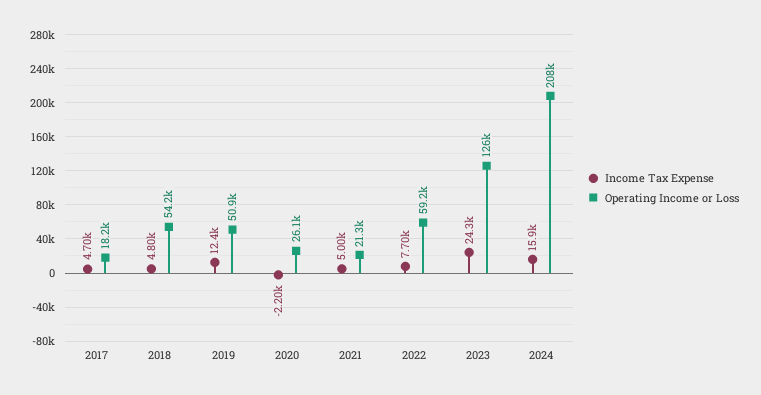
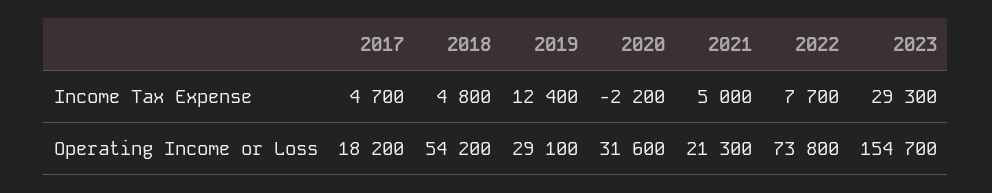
  {
    "Income Tax Expense": {
      "2017": 4700,
      "2018": 4800,
      "2019": 12400,
      "2020": -2200,
      "2021": 5000,
      "2022": 7700,
-     "2023": 24300,
+     "2023": 29300
-     "2024": 15900
    },
    "Operating Income or Loss": {
      "2017": 18200,
      "2018": 54200,
-     "2019": 50900,
+     "2019": 29100,
-     "2020": 26100,
+     "2020": 31600,
      "2021": 21300,
-     "2022": 59200,
+     "2022": 73800,
-     "2023": 126000,
+     "2023": 154700
-     "2024": 208000
    }
  }

